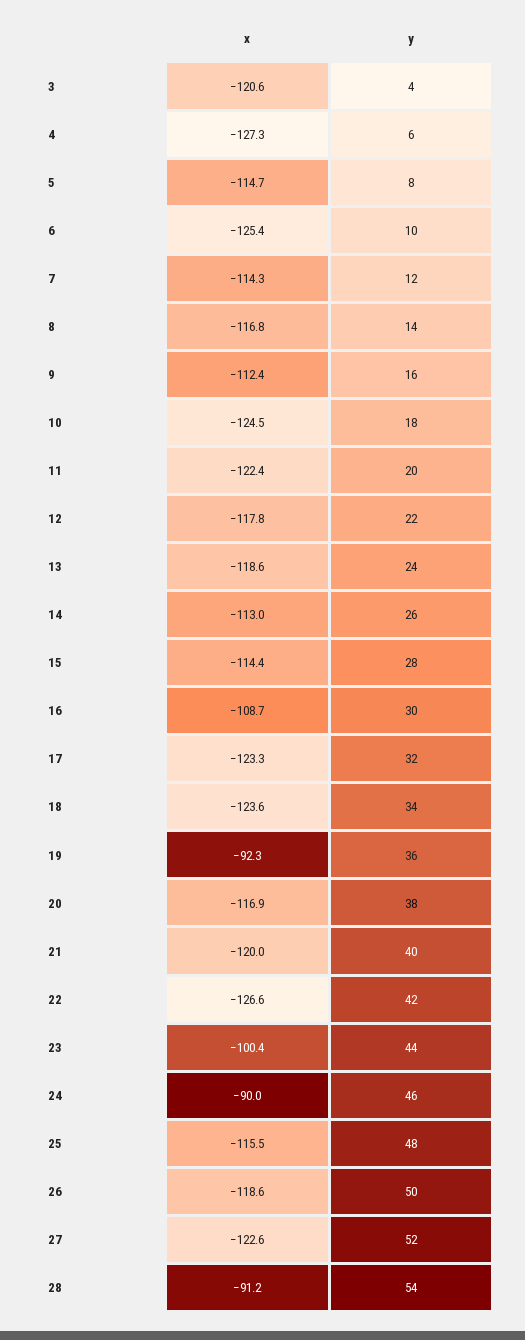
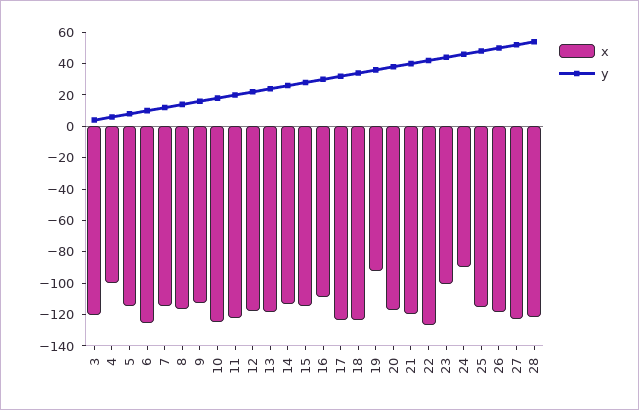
  {
    "x": {
      "3": -120.6,
-     "4": -127.3,
+     "4": -100,
      "5": -114.7,
      "6": -125.4,
      "7": -114.3,
      "8": -116.8,
      "9": -112.4,
      "10": -124.5,
      "11": -122.4,
      "12": -117.8,
      "13": -118.6,
      "14": -113,
      "15": -114.4,
      "16": -108.7,
      "17": -123.3,
      "18": -123.6,
      "19": -92.3,
      "20": -116.9,
      "21": -120,
      "22": -126.6,
      "23": -100.4,
      "24": -90,
      "25": -115.5,
      "26": -118.6,
      "27": -122.6,
-     "28": -91.2
+     "28": -120
    },
    "y": {
      "3": 4,
      "4": 6,
      "5": 8,
      "6": 10,
      "7": 12,
      "8": 14,
      "9": 16,
      "10": 18,
      "11": 20,
      "12": 22,
      "13": 24,
      "14": 26,
      "15": 28,
      "16": 30,
      "17": 32,
      "18": 34,
      "19": 36,
      "20": 38,
      "21": 40,
      "22": 42,
      "23": 44,
      "24": 46,
      "25": 48,
      "26": 50,
      "27": 52,
      "28": 54
    }
  }

